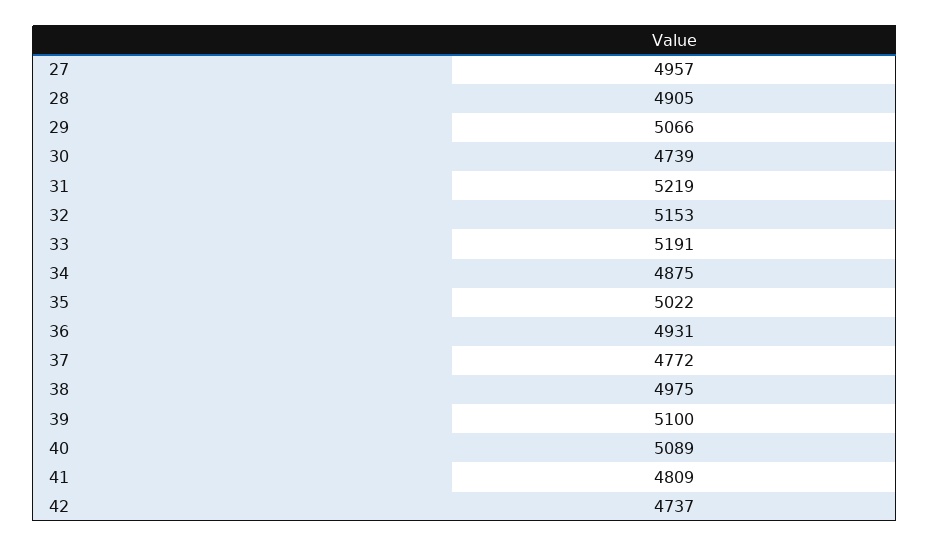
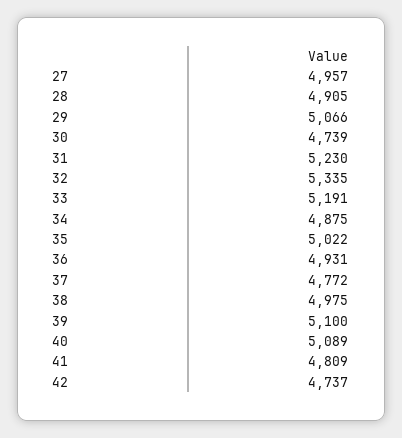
  {
    "27": 4957,
    "28": 4905,
    "29": 5066,
    "30": 4739,
-   "31": 5219,
+   "31": 5230,
-   "32": 5153,
+   "32": 5335,
    "33": 5191,
    "34": 4875,
    "35": 5022,
    "36": 4931,
    "37": 4772,
    "38": 4975,
    "39": 5100,
    "40": 5089,
    "41": 4809,
    "42": 4737
  }

